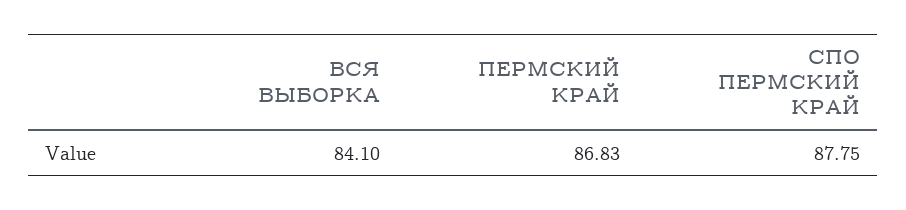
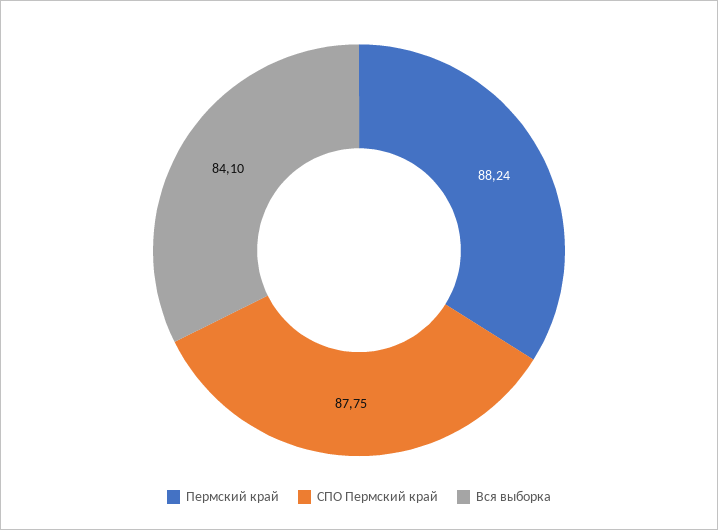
  {
    "ВСЯ ВЫБОРКА": 84.1,
-   "ПЕРМСКИЙ КРАЙ": 86.83,
+   "ПЕРМСКИЙ КРАЙ": 88.24,
    "СПО ПЕРМСКИЙ КРАЙ": 87.75
  }

